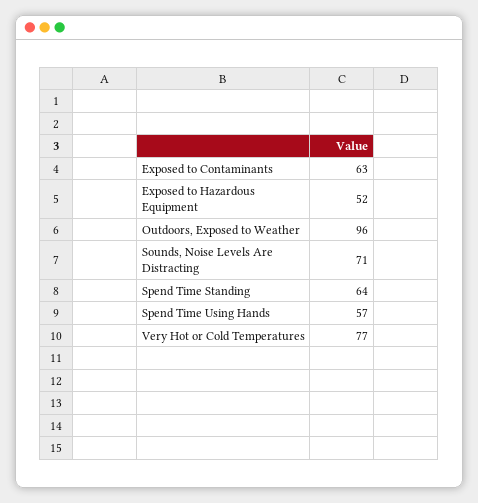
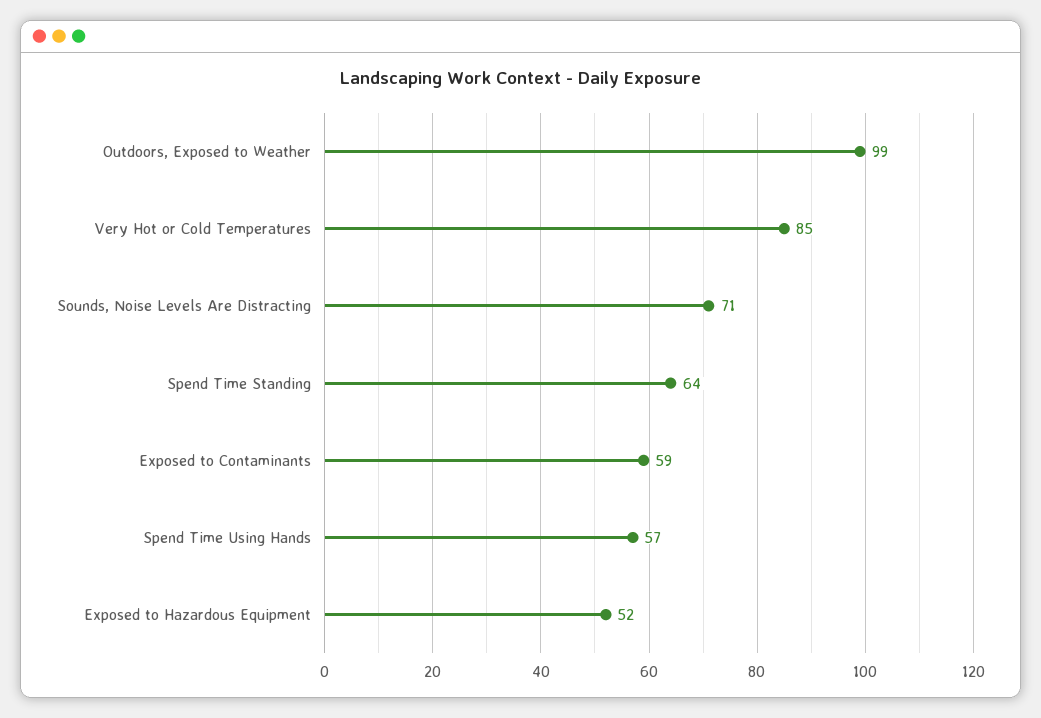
  {
-   "Exposed to Contaminants": 63,
+   "Exposed to Contaminants": 59,
    "Exposed to Hazardous Equipment": 52,
-   "Outdoors, Exposed to Weather": 96,
+   "Outdoors, Exposed to Weather": 99,
    "Sounds, Noise Levels Are Distracting": 71,
    "Spend Time Standing": 64,
    "Spend Time Using Hands": 57,
-   "Very Hot or Cold Temperatures": 77
+   "Very Hot or Cold Temperatures": 85
  }

